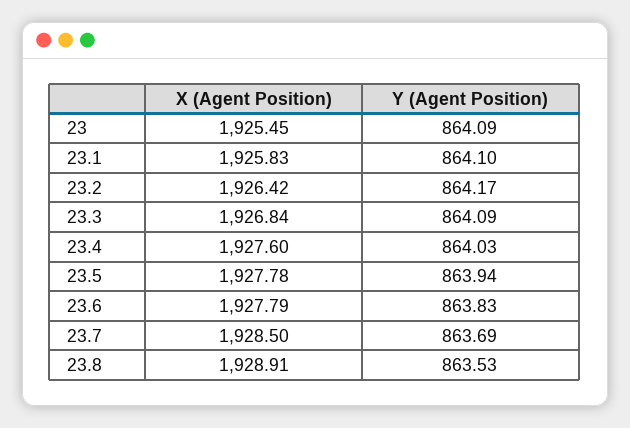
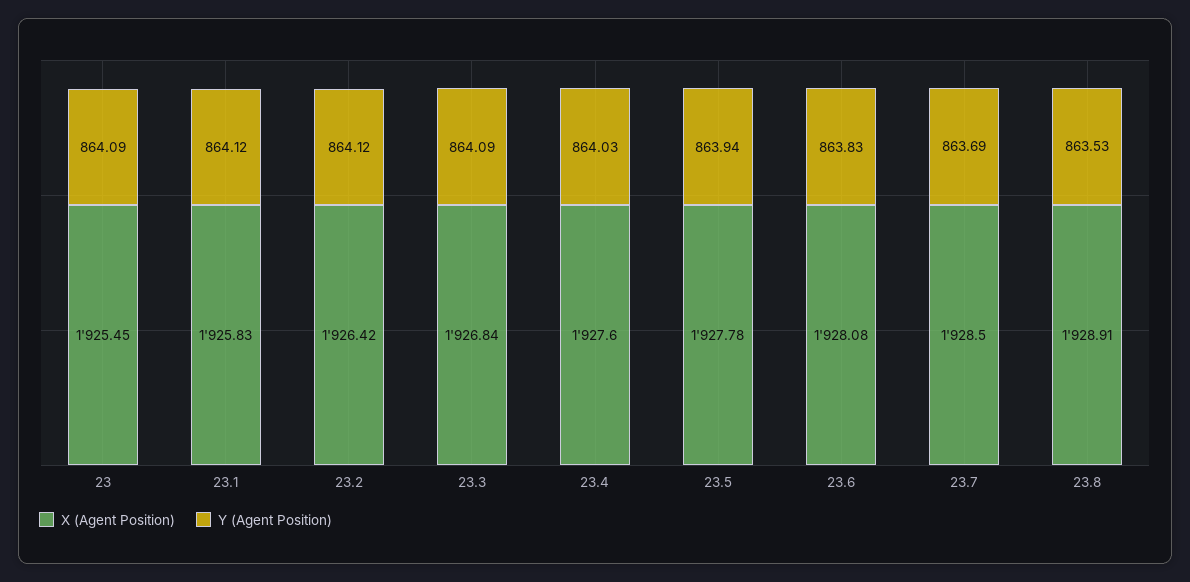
  {
    "X (Agent Position)": {
      "23": 1925.45,
      "23.1": 1925.83,
      "23.2": 1926.42,
      "23.3": 1926.84,
      "23.4": 1927.6,
      "23.5": 1927.78,
-     "23.6": 1927.79,
+     "23.6": 1928.08,
      "23.7": 1928.5,
      "23.8": 1928.91
    },
    "Y (Agent Position)": {
      "23": 864.09,
-     "23.1": 864.1,
+     "23.1": 864.12,
-     "23.2": 864.17,
+     "23.2": 864.12,
      "23.3": 864.09,
      "23.4": 864.03,
      "23.5": 863.94,
      "23.6": 863.83,
      "23.7": 863.69,
      "23.8": 863.53
    }
  }

